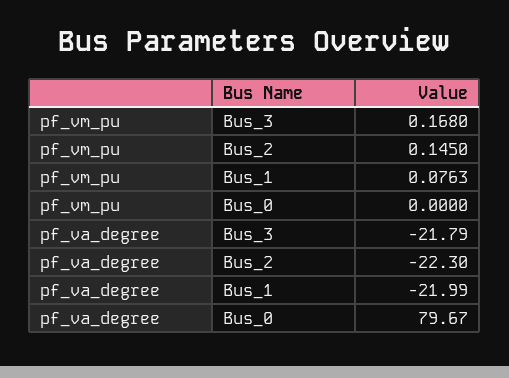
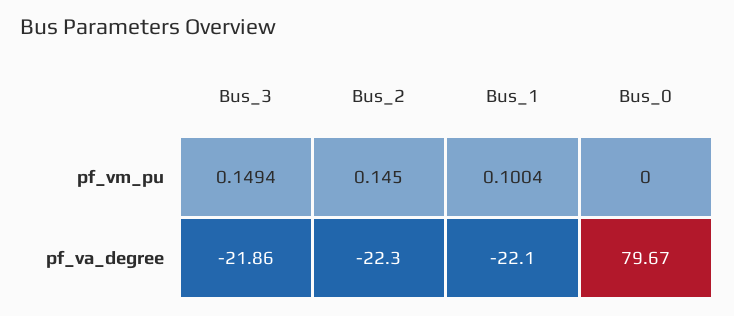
  {
    "pf_vm_pu": {
-     "Bus_3": 0.168,
+     "Bus_3": 0.1494,
      "Bus_2": 0.145,
-     "Bus_1": 0.0763,
+     "Bus_1": 0.1004,
      "Bus_0": 0
    },
    "pf_va_degree": {
-     "Bus_3": -21.79,
+     "Bus_3": -21.86,
      "Bus_2": -22.3,
-     "Bus_1": -21.99,
+     "Bus_1": -22.1,
      "Bus_0": 79.67
    }
  }

